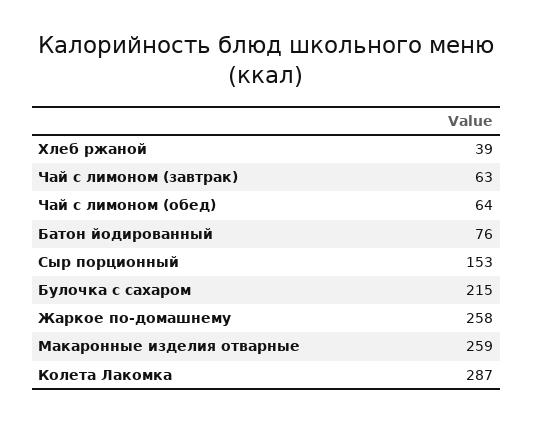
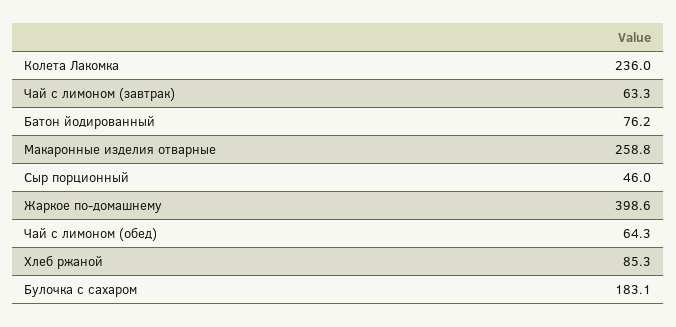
  {
-   "Хлеб ржаной": 39,
+   "Хлеб ржаной": 85.3,
    "Чай с лимоном (завтрак)": 63.3,
    "Чай с лимоном (обед)": 64.3,
    "Батон йодированный": 76.2,
-   "Сыр порционный": 153,
+   "Сыр порционный": 46,
-   "Булочка с сахаром": 215,
+   "Булочка с сахаром": 183.1,
-   "Жаркое по-домашнему": 258,
+   "Жаркое по-домашнему": 398.6,
    "Макаронные изделия отварные": 258.8,
-   "Колета Лакомка": 287
+   "Колета Лакомка": 236
  }

